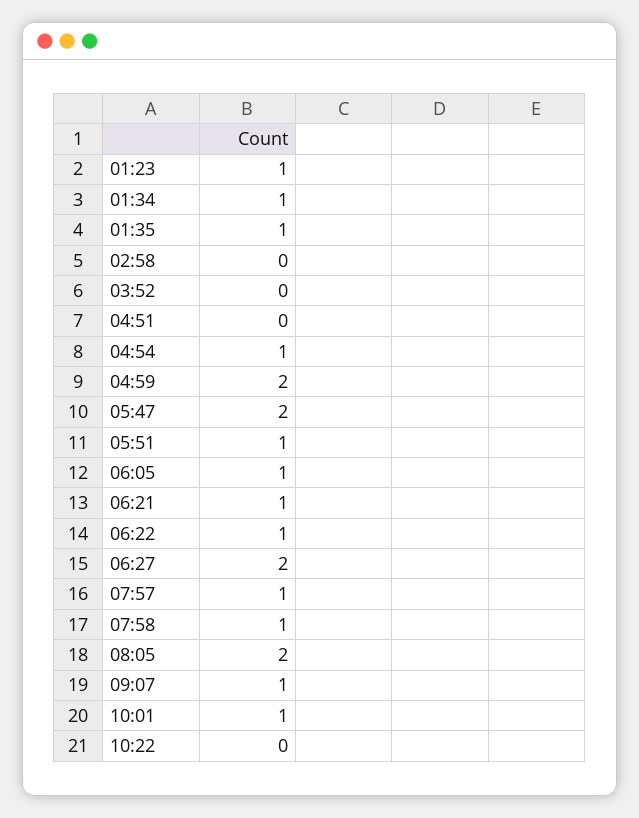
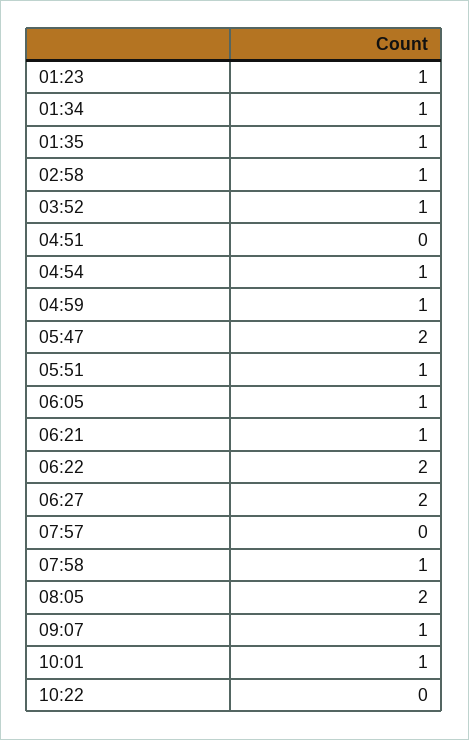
  {
    "01:23": 1,
    "01:34": 1,
    "01:35": 1,
-   "02:58": 0,
+   "02:58": 1,
-   "03:52": 0,
+   "03:52": 1,
    "04:51": 0,
    "04:54": 1,
-   "04:59": 2,
+   "04:59": 1,
    "05:47": 2,
    "05:51": 1,
    "06:05": 1,
    "06:21": 1,
-   "06:22": 1,
+   "06:22": 2,
    "06:27": 2,
-   "07:57": 1,
+   "07:57": 0,
    "07:58": 1,
    "08:05": 2,
    "09:07": 1,
    "10:01": 1,
    "10:22": 0
  }

